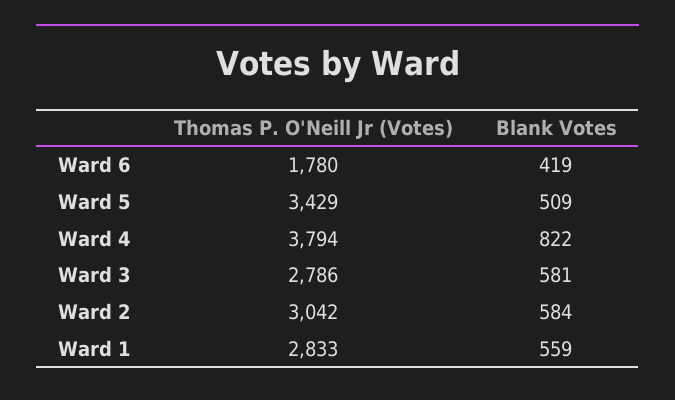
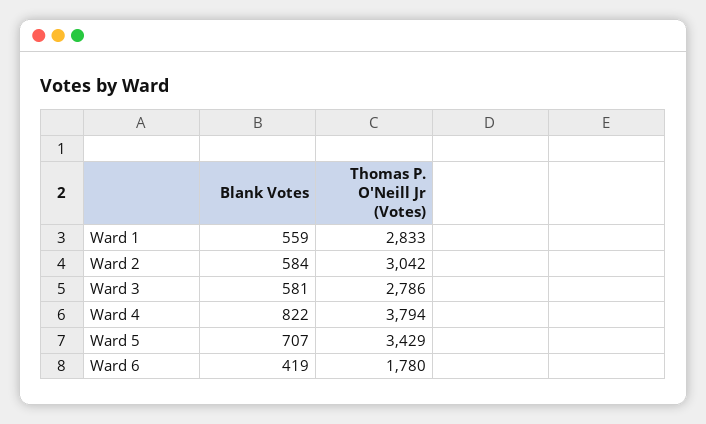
  {
    "Thomas P. O'Neill Jr (Votes)": {
      "Ward 6": 1780,
      "Ward 5": 3429,
      "Ward 4": 3794,
      "Ward 3": 2786,
      "Ward 2": 3042,
      "Ward 1": 2833
    },
    "Blank Votes": {
      "Ward 6": 419,
-     "Ward 5": 509,
+     "Ward 5": 707,
      "Ward 4": 822,
      "Ward 3": 581,
      "Ward 2": 584,
      "Ward 1": 559
    }
  }

